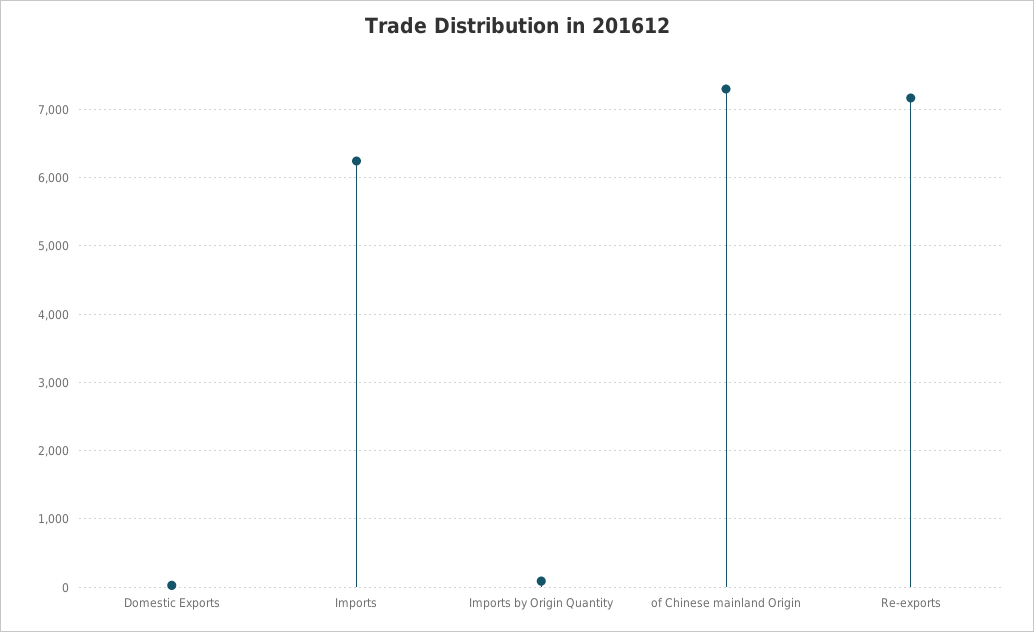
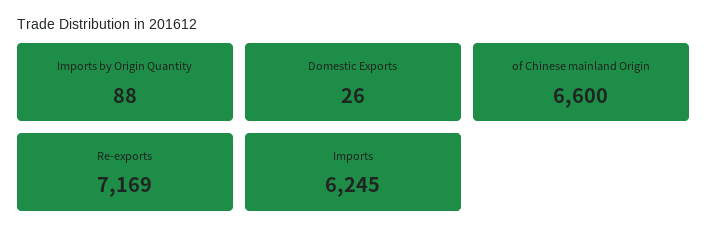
  {
    "Domestic Exports": 26,
    "Imports": 6245,
    "Imports by Origin Quantity": 88,
-   "of Chinese mainland Origin": 7300,
+   "of Chinese mainland Origin": 6600,
    "Re-exports": 7169
  }

